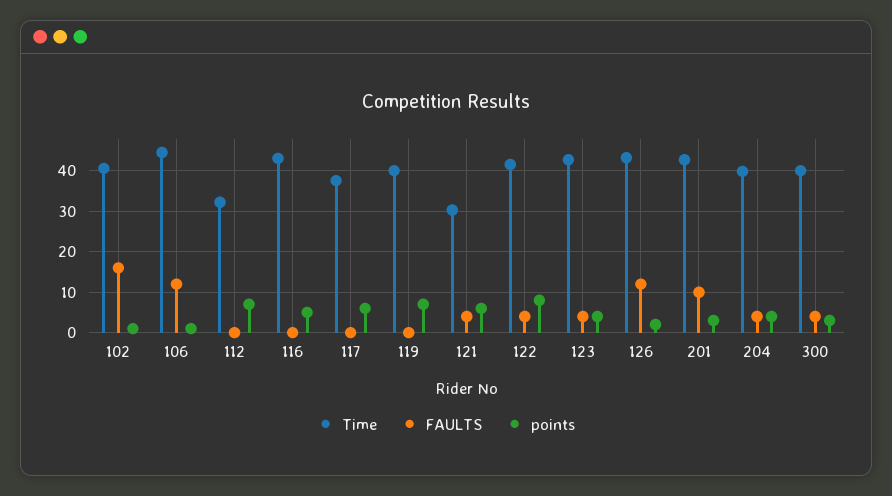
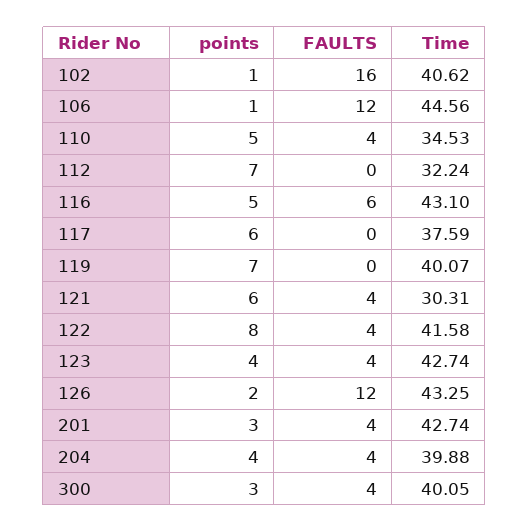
  {
    "Time": {
      "102": 40.62,
      "106": 44.56,
      "112": 32.24,
      "116": 43.1,
      "117": 37.59,
      "119": 40.07,
      "121": 30.31,
      "122": 41.58,
      "123": 42.74,
      "126": 43.25,
      "201": 42.74,
      "204": 39.88,
-     "300": 40.05
+     "300": 40.05,
+     "110": 34.53
    },
    "FAULTS": {
      "102": 16,
      "106": 12,
      "112": 0,
-     "116": 0,
+     "116": 6,
      "117": 0,
      "119": 0,
      "121": 4,
      "122": 4,
      "123": 4,
      "126": 12,
-     "201": 10,
+     "201": 4,
      "204": 4,
-     "300": 4
+     "300": 4,
+     "110": 4
    },
    "points": {
      "102": 1,
      "106": 1,
      "112": 7,
      "116": 5,
      "117": 6,
      "119": 7,
      "121": 6,
      "122": 8,
      "123": 4,
      "126": 2,
      "201": 3,
      "204": 4,
-     "300": 3
+     "300": 3,
+     "110": 5
    }
  }

